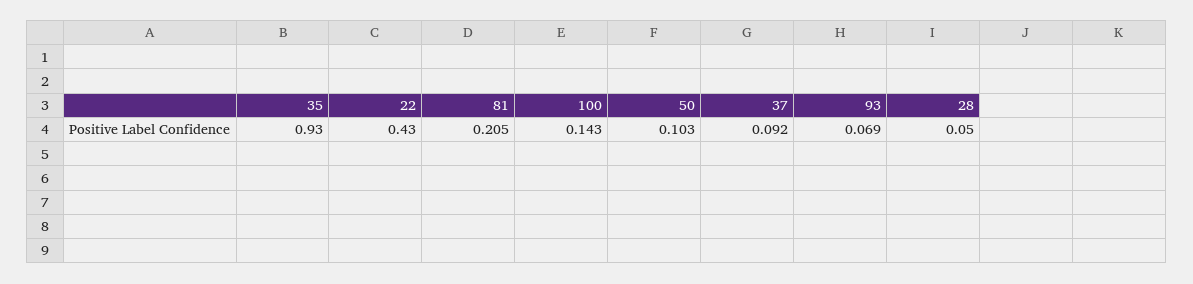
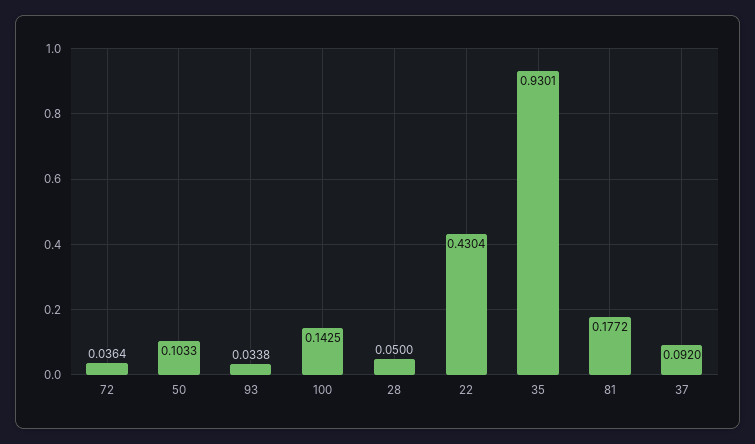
  {
    "35": 0.9301,
    "22": 0.4304,
-   "81": 0.205,
+   "81": 0.1772,
    "100": 0.1425,
    "50": 0.1033,
    "37": 0.092,
-   "93": 0.069,
+   "93": 0.0338,
-   "28": 0.05
+   "28": 0.05,
+   "72": 0.0364
  }

